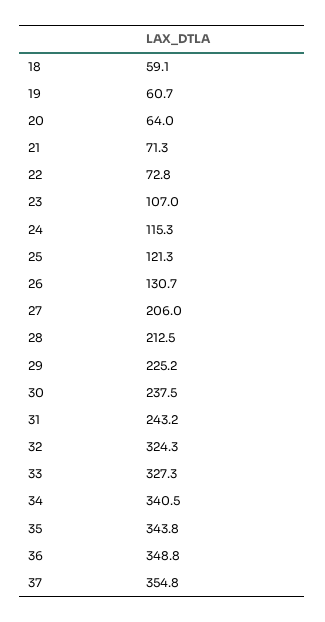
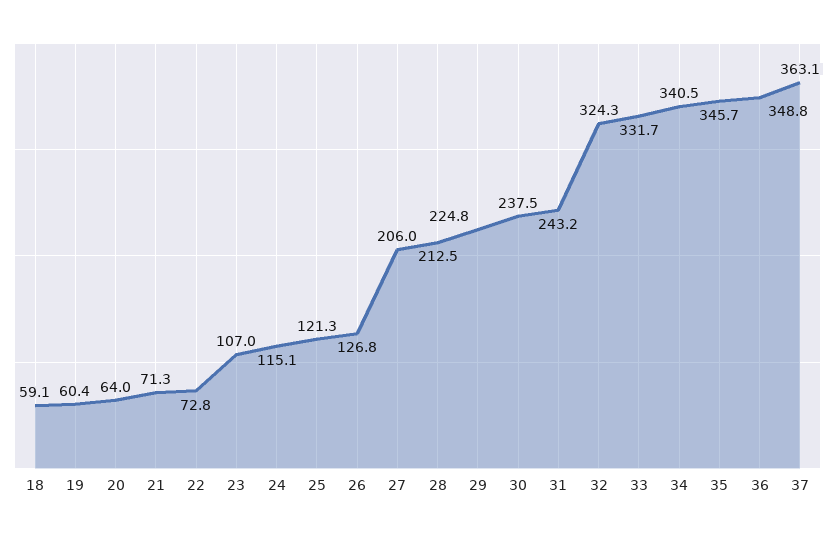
  {
    "18": 59.1,
-   "19": 60.7,
+   "19": 60.4,
    "20": 64,
    "21": 71.3,
    "22": 72.8,
    "23": 107,
-   "24": 115.3,
+   "24": 115.1,
    "25": 121.3,
-   "26": 130.7,
+   "26": 126.8,
    "27": 206,
    "28": 212.5,
-   "29": 225.2,
+   "29": 224.8,
    "30": 237.5,
    "31": 243.2,
    "32": 324.3,
-   "33": 327.3,
+   "33": 331.7,
    "34": 340.5,
-   "35": 343.8,
+   "35": 345.7,
    "36": 348.8,
-   "37": 354.8
+   "37": 363.1
  }

